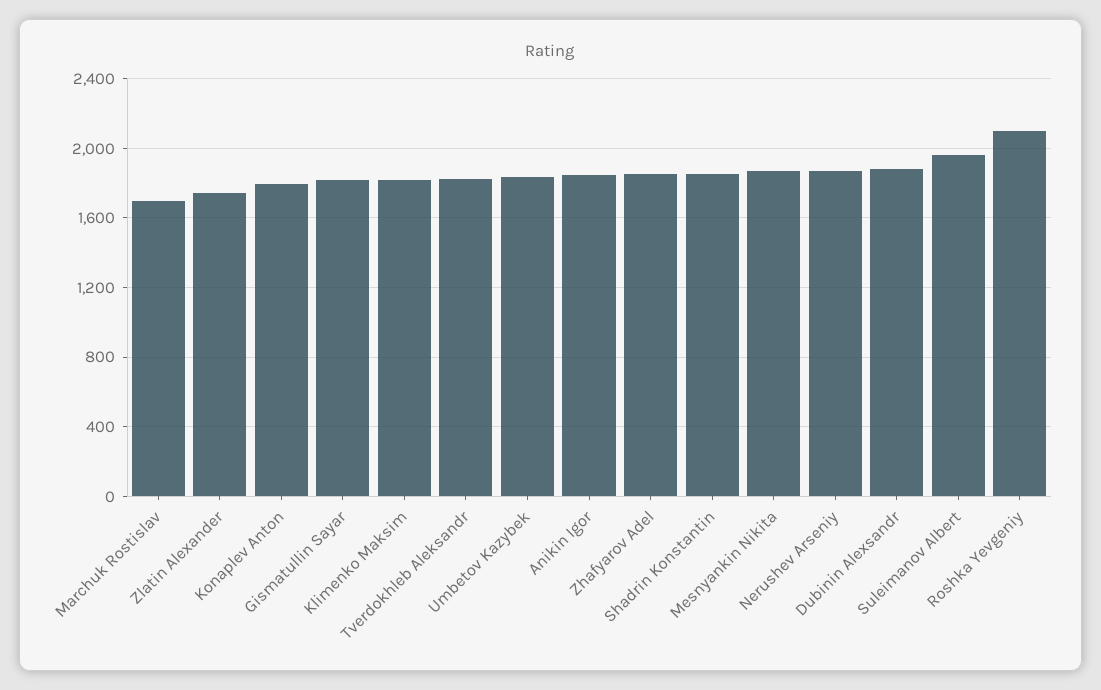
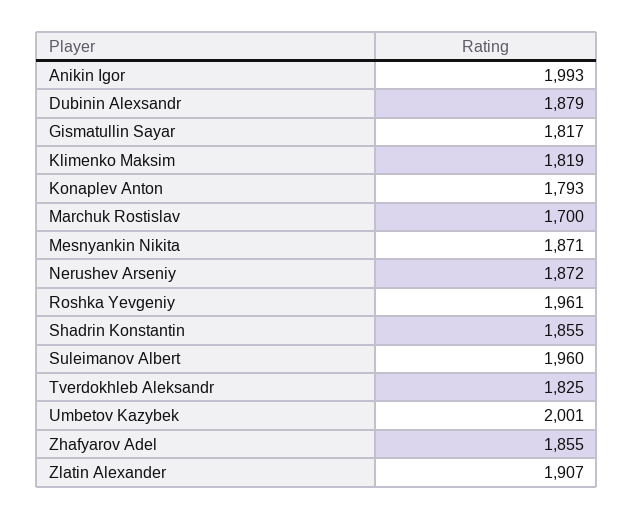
  {
    "Marchuk Rostislav": 1700,
-   "Zlatin Alexander": 1750,
+   "Zlatin Alexander": 1907,
    "Konaplev Anton": 1793,
    "Gismatullin Sayar": 1817,
    "Klimenko Maksim": 1819,
    "Tverdokhleb Aleksandr": 1825,
-   "Umbetov Kazybek": 1850,
+   "Umbetov Kazybek": 2001,
-   "Anikin Igor": 1850,
+   "Anikin Igor": 1993,
    "Zhafyarov Adel": 1855,
    "Shadrin Konstantin": 1855,
    "Mesnyankin Nikita": 1871,
    "Nerushev Arseniy": 1872,
    "Dubinin Alexsandr": 1879,
    "Suleimanov Albert": 1960,
-   "Roshka Yevgeniy": 2100
+   "Roshka Yevgeniy": 1961
  }

